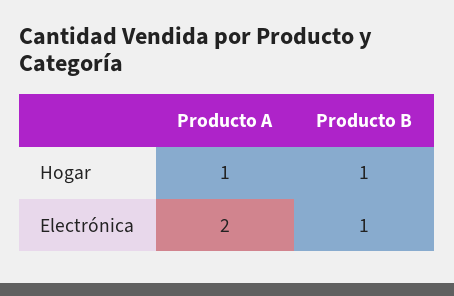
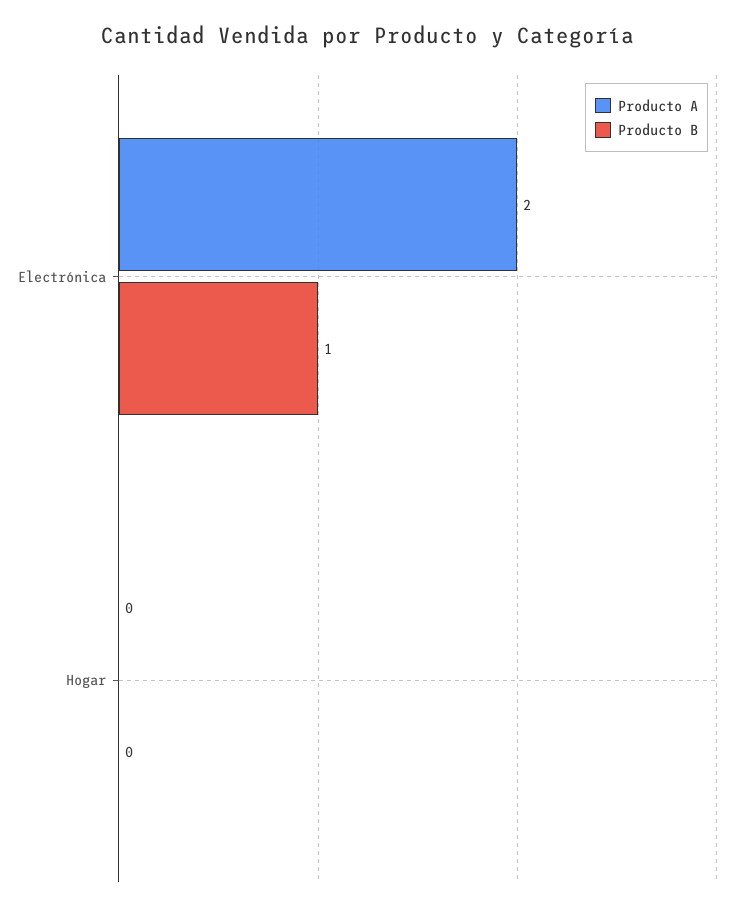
  {
    "Producto A": {
-     "Hogar": 1,
+     "Hogar": 0,
      "Electrónica": 2
    },
    "Producto B": {
-     "Hogar": 1,
+     "Hogar": 0,
      "Electrónica": 1
    }
  }

